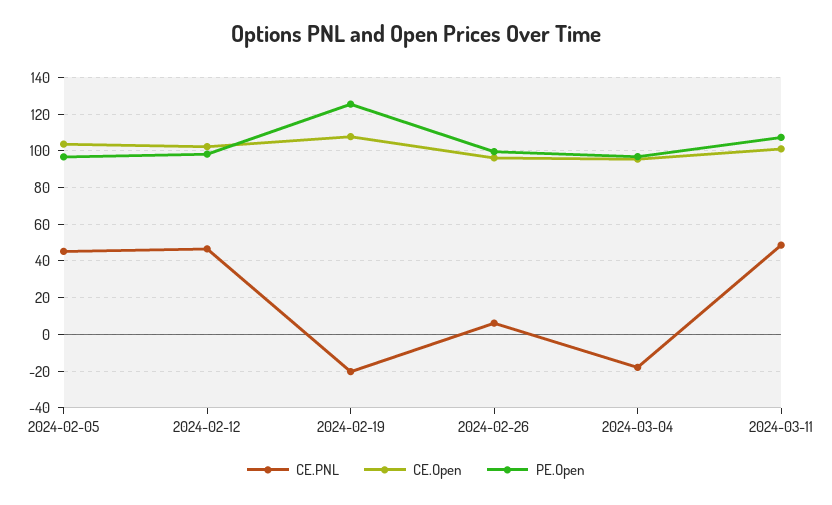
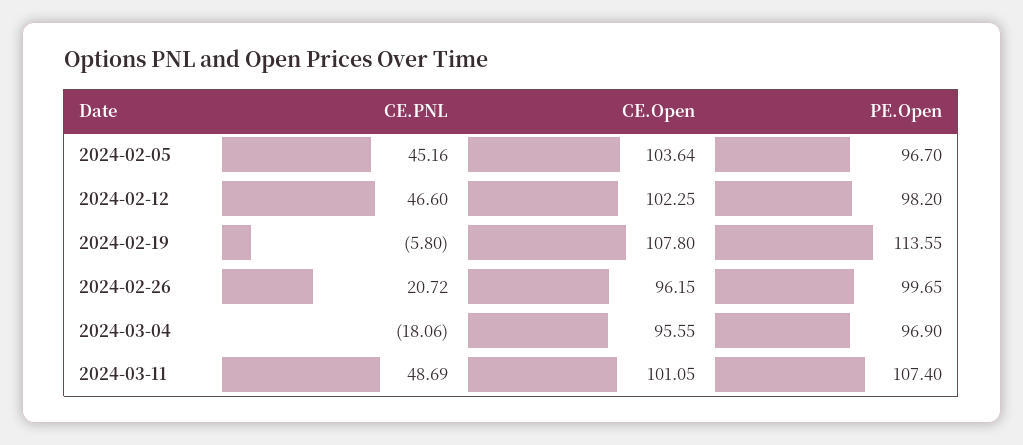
  {
    "CE.PNL": {
      "2024-02-05": 45.16,
      "2024-02-12": 46.6,
-     "2024-02-19": -20,
+     "2024-02-19": -5.8,
-     "2024-02-26": 5,
+     "2024-02-26": 20.72,
      "2024-03-04": -18.06,
      "2024-03-11": 48.69
    },
    "CE.Open": {
      "2024-02-05": 103.64,
      "2024-02-12": 102.25,
      "2024-02-19": 107.8,
      "2024-02-26": 96.15,
      "2024-03-04": 95.55,
      "2024-03-11": 101.05
    },
    "PE.Open": {
      "2024-02-05": 96.7,
      "2024-02-12": 98.2,
-     "2024-02-19": 125,
+     "2024-02-19": 113.55,
      "2024-02-26": 99.65,
      "2024-03-04": 96.9,
      "2024-03-11": 107.4
    }
  }

